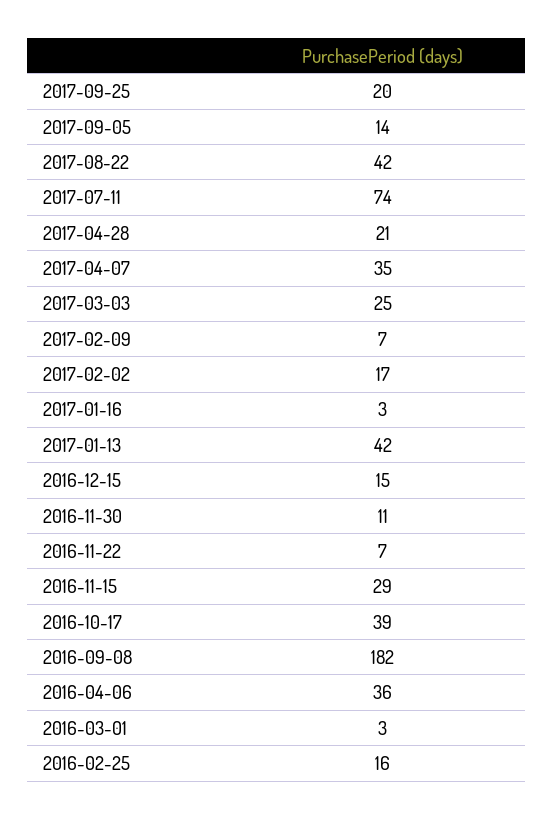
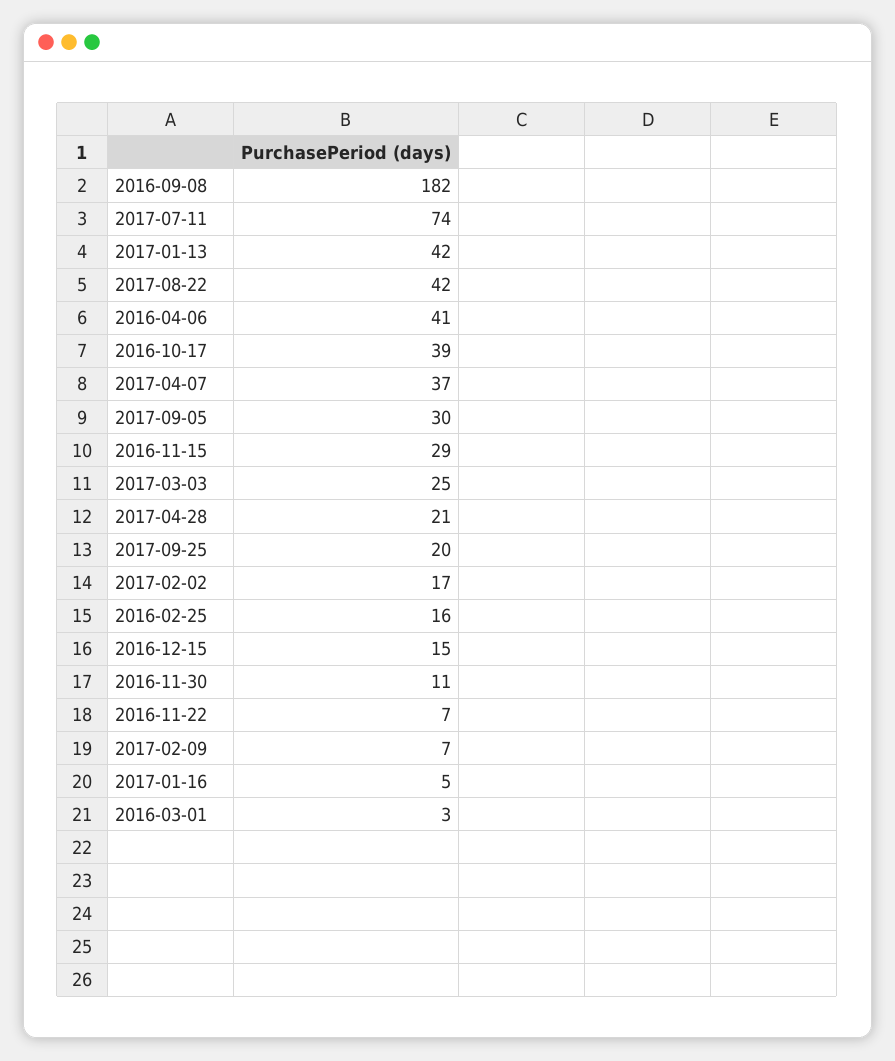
  {
    "2017-09-25": 20,
-   "2017-09-05": 14,
+   "2017-09-05": 30,
    "2017-08-22": 42,
    "2017-07-11": 74,
    "2017-04-28": 21,
-   "2017-04-07": 35,
+   "2017-04-07": 37,
    "2017-03-03": 25,
    "2017-02-09": 7,
    "2017-02-02": 17,
-   "2017-01-16": 3,
+   "2017-01-16": 5,
    "2017-01-13": 42,
    "2016-12-15": 15,
    "2016-11-30": 11,
    "2016-11-22": 7,
    "2016-11-15": 29,
    "2016-10-17": 39,
    "2016-09-08": 182,
-   "2016-04-06": 36,
+   "2016-04-06": 41,
    "2016-03-01": 3,
    "2016-02-25": 16
  }

